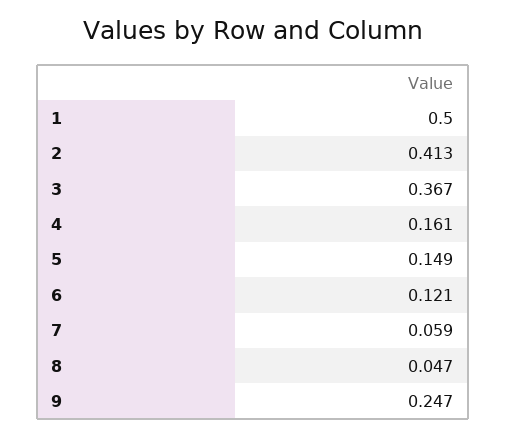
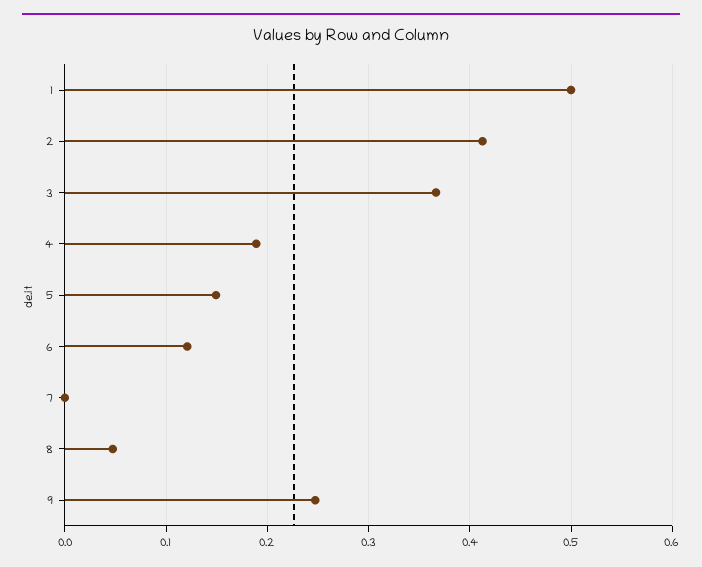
  {
    "1": 0.5,
    "2": 0.413,
    "3": 0.367,
-   "4": 0.161,
+   "4": 0.19,
    "5": 0.149,
    "6": 0.121,
-   "7": 0.059,
+   "7": 0,
    "8": 0.047,
    "9": 0.247
  }

